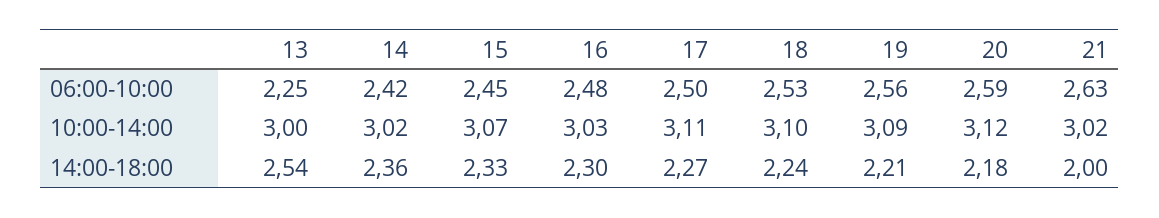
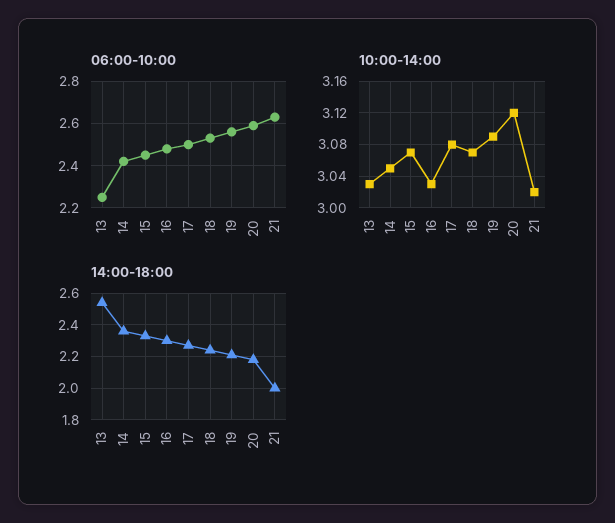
  {
    "06:00-10:00": {
      "13": 2.25,
      "14": 2.42,
      "15": 2.45,
      "16": 2.48,
      "17": 2.5,
      "18": 2.53,
      "19": 2.56,
      "20": 2.59,
      "21": 2.63
    },
    "10:00-14:00": {
-     "13": 3,
+     "13": 3.03,
-     "14": 3.02,
+     "14": 3.05,
      "15": 3.07,
      "16": 3.03,
-     "17": 3.11,
+     "17": 3.08,
-     "18": 3.1,
+     "18": 3.07,
      "19": 3.09,
      "20": 3.12,
      "21": 3.02
    },
    "14:00-18:00": {
      "13": 2.54,
      "14": 2.36,
      "15": 2.33,
      "16": 2.3,
      "17": 2.27,
      "18": 2.24,
      "19": 2.21,
      "20": 2.18,
      "21": 2
    }
  }

